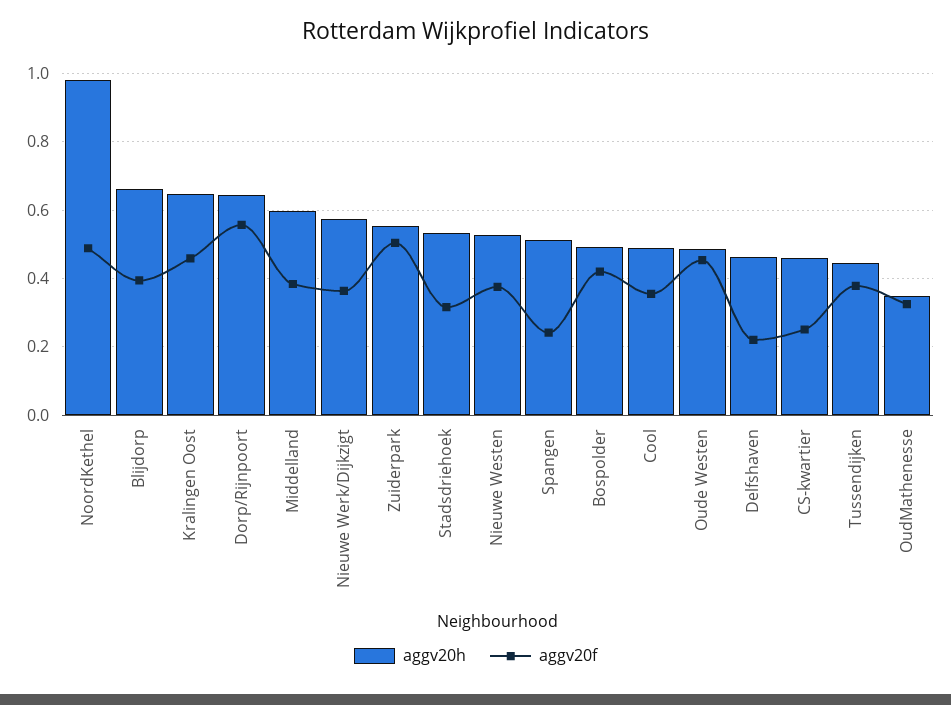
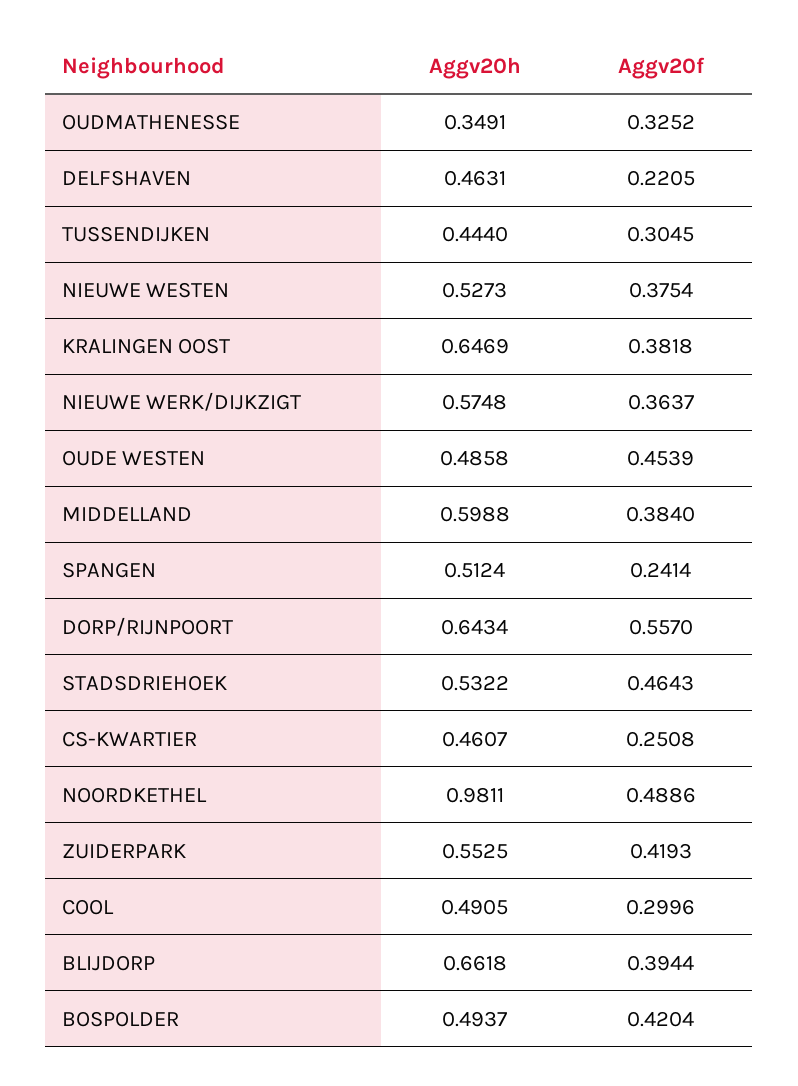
  {
    "aggv20h": {
      "NoordKethel": 0.9811,
      "Blijdorp": 0.6618,
      "Kralingen Oost": 0.6469,
      "Dorp/Rijnpoort": 0.6434,
      "Middelland": 0.5988,
      "Nieuwe Werk/Dijkzigt": 0.5748,
      "Zuiderpark": 0.5525,
      "Stadsdriehoek": 0.5322,
      "Nieuwe Westen": 0.5273,
      "Spangen": 0.5124,
      "Bospolder": 0.4937,
      "Cool": 0.4905,
      "Oude Westen": 0.4858,
      "Delfshaven": 0.4631,
      "CS-kwartier": 0.4607,
      "Tussendijken": 0.444,
      "OudMathenesse": 0.3491
    },
    "aggv20f": {
      "NoordKethel": 0.4886,
      "Blijdorp": 0.3944,
-     "Kralingen Oost": 0.46,
+     "Kralingen Oost": 0.3818,
      "Dorp/Rijnpoort": 0.557,
      "Middelland": 0.384,
      "Nieuwe Werk/Dijkzigt": 0.3637,
-     "Zuiderpark": 0.5,
+     "Zuiderpark": 0.4193,
-     "Stadsdriehoek": 0.32,
+     "Stadsdriehoek": 0.4643,
      "Nieuwe Westen": 0.3754,
      "Spangen": 0.2414,
      "Bospolder": 0.4204,
-     "Cool": 0.36,
+     "Cool": 0.2996,
      "Oude Westen": 0.4539,
      "Delfshaven": 0.2205,
      "CS-kwartier": 0.2508,
-     "Tussendijken": 0.38,
+     "Tussendijken": 0.3045,
      "OudMathenesse": 0.3252
    }
  }

